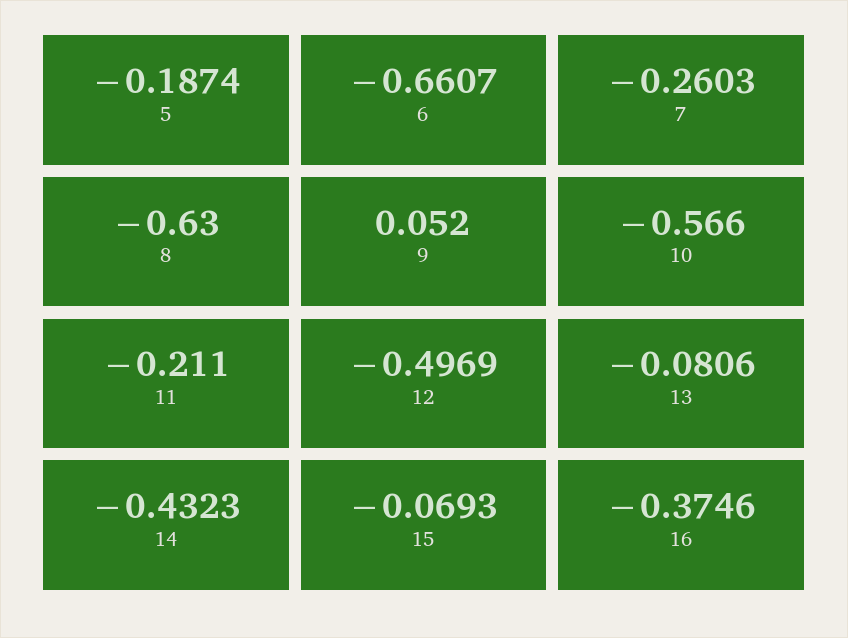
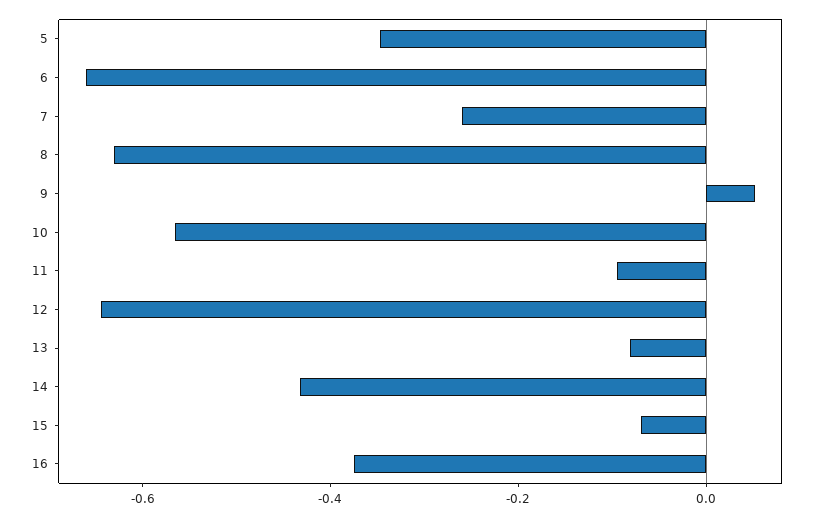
  {
-   "5": -0.1874,
+   "5": -0.35,
    "6": -0.6607,
    "7": -0.2603,
    "8": -0.63,
    "9": 0.052,
    "10": -0.566,
-   "11": -0.211,
+   "11": -0.1,
-   "12": -0.4969,
+   "12": -0.65,
    "13": -0.0806,
    "14": -0.4323,
    "15": -0.0693,
    "16": -0.3746
  }

